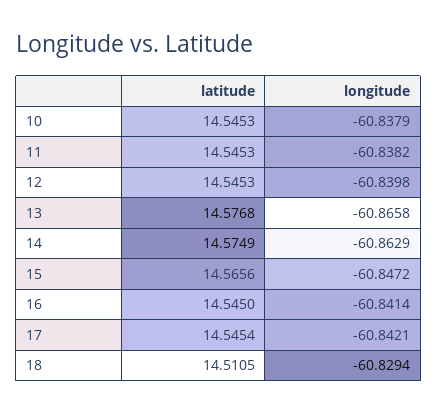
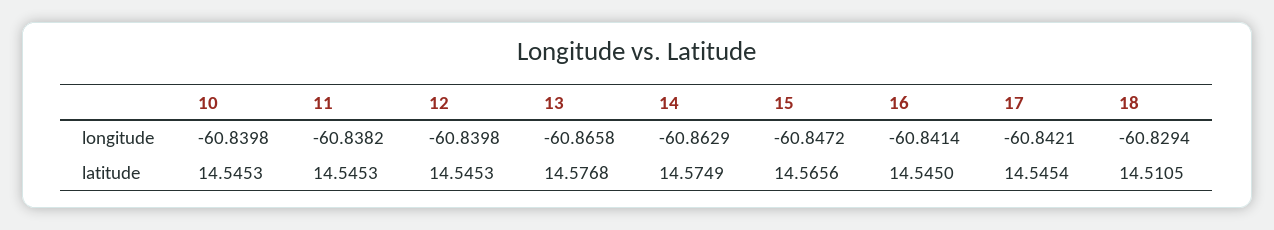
  {
    "latitude": {
      "10": 14.5453,
      "11": 14.5453,
      "12": 14.5453,
      "13": 14.5768,
      "14": 14.5749,
      "15": 14.5656,
      "16": 14.545,
      "17": 14.5454,
      "18": 14.5105
    },
    "longitude": {
-     "10": -60.8379,
+     "10": -60.8398,
      "11": -60.8382,
      "12": -60.8398,
      "13": -60.8658,
      "14": -60.8629,
      "15": -60.8472,
      "16": -60.8414,
      "17": -60.8421,
      "18": -60.8294
    }
  }

